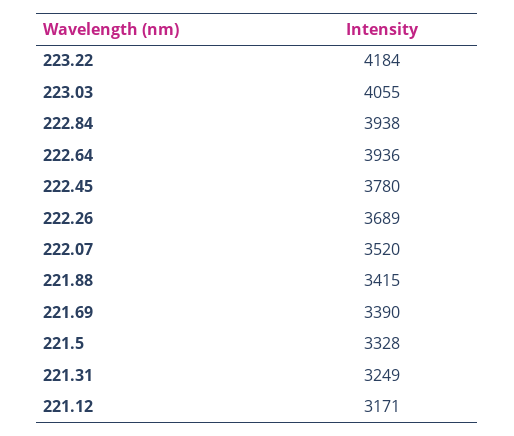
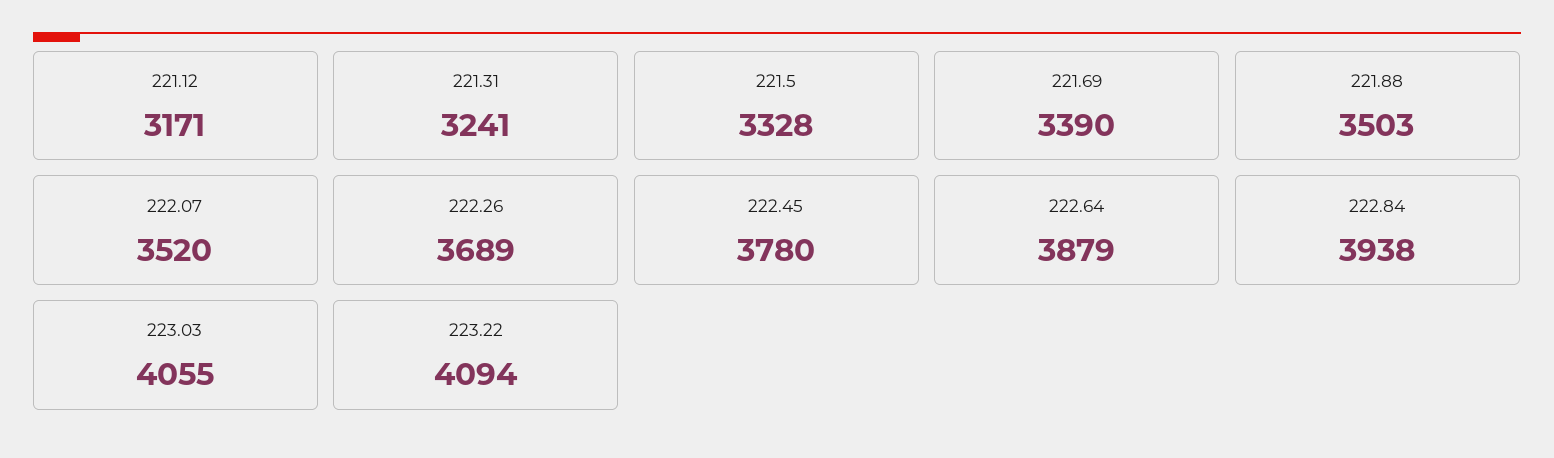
  {
-   "223.22": 4184,
+   "223.22": 4094,
    "223.03": 4055,
    "222.84": 3938,
-   "222.64": 3936,
+   "222.64": 3879,
    "222.45": 3780,
    "222.26": 3689,
    "222.07": 3520,
-   "221.88": 3415,
+   "221.88": 3503,
    "221.69": 3390,
    "221.5": 3328,
-   "221.31": 3249,
+   "221.31": 3241,
    "221.12": 3171
  }

